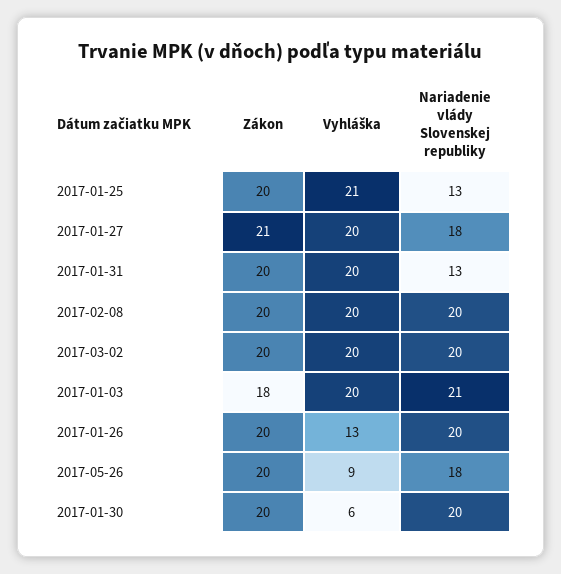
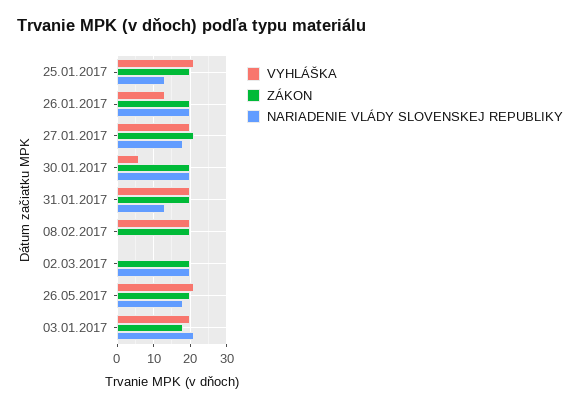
  {
    "Zákon": {
      "2017-01-25": 20,
      "2017-01-27": 21,
      "2017-01-31": 20,
      "2017-02-08": 20,
      "2017-03-02": 20,
      "2017-01-03": 18,
      "2017-01-26": 20,
      "2017-05-26": 20,
      "2017-01-30": 20
    },
    "Vyhláška": {
      "2017-01-25": 21,
      "2017-01-27": 20,
      "2017-01-31": 20,
      "2017-02-08": 20,
-     "2017-03-02": 20,
+     "2017-03-02": 0,
      "2017-01-03": 20,
      "2017-01-26": 13,
-     "2017-05-26": 9,
+     "2017-05-26": 20,
      "2017-01-30": 6
    },
    "Nariadenie vlády Slovenskej republiky": {
      "2017-01-25": 13,
      "2017-01-27": 18,
      "2017-01-31": 13,
-     "2017-02-08": 20,
+     "2017-02-08": 0,
      "2017-03-02": 20,
      "2017-01-03": 21,
      "2017-01-26": 20,
      "2017-05-26": 18,
      "2017-01-30": 20
    }
  }

